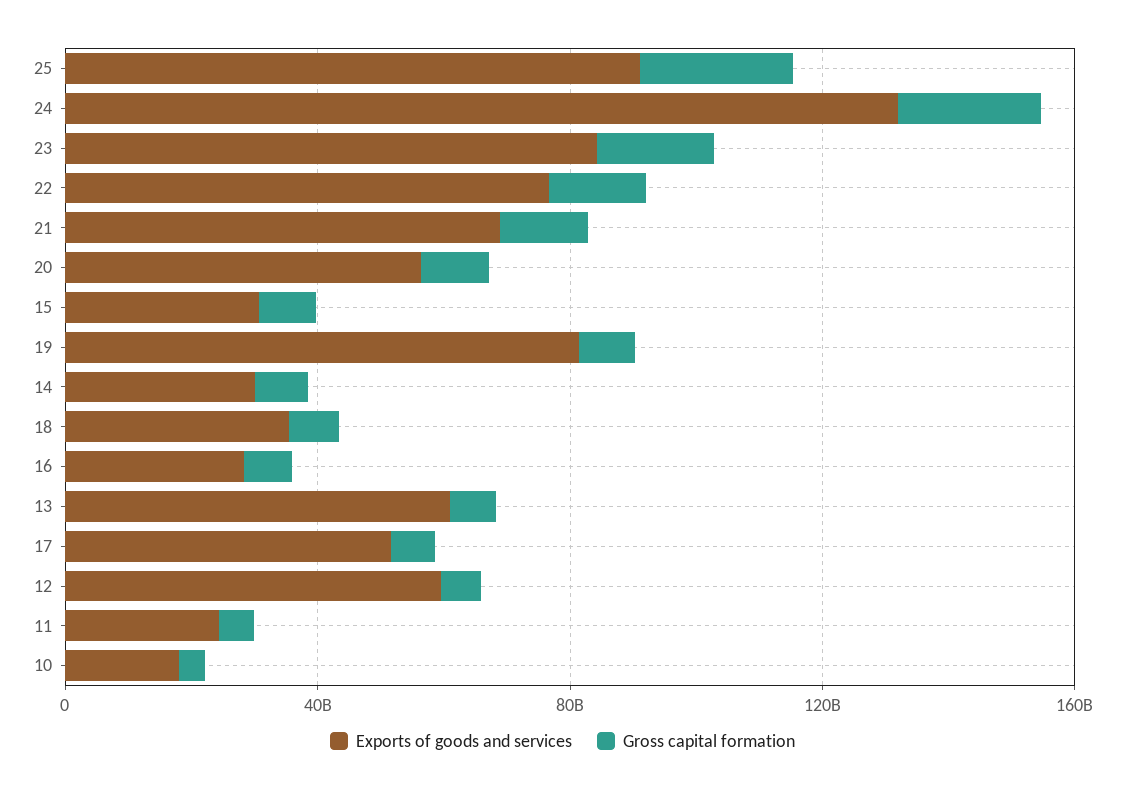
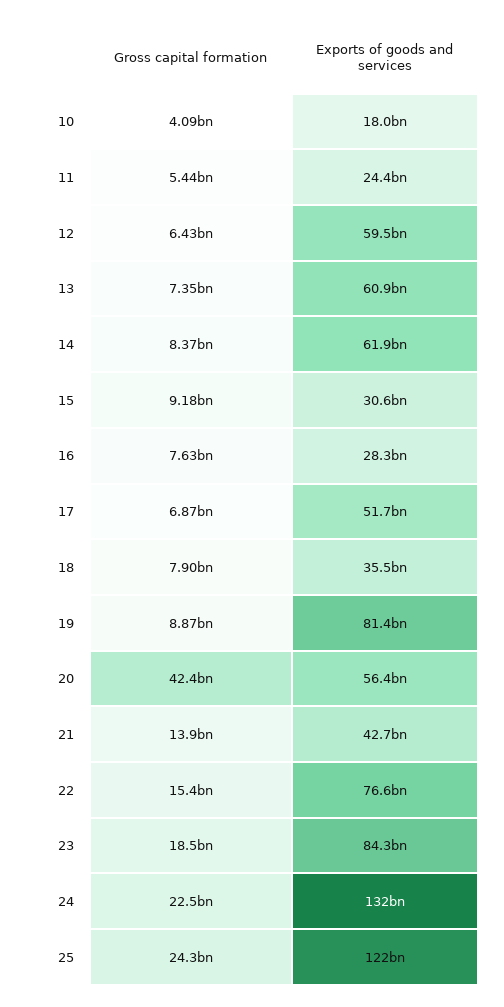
  {
    "Exports of goods and services": {
-     "25": 90000000000,
+     "25": 122000000000,
      "24": 132000000000,
      "23": 84300000000,
      "22": 76600000000,
-     "21": 70000000000,
+     "21": 42700000000,
      "20": 56400000000,
      "15": 30600000000,
      "19": 81400000000,
-     "14": 30000000000,
+     "14": 61900000000,
      "18": 35500000000,
      "16": 28300000000,
      "13": 60900000000,
      "17": 51700000000,
      "12": 59500000000,
      "11": 24400000000,
      "10": 18000000000
    },
    "Gross capital formation": {
      "25": 24300000000,
      "24": 22500000000,
      "23": 18500000000,
      "22": 15400000000,
      "21": 13900000000,
-     "20": 10000000000,
+     "20": 42400000000,
      "15": 9180000000,
      "19": 8870000000,
      "14": 8370000000,
      "18": 7900000000,
      "16": 7630000000,
      "13": 7350000000,
      "17": 6870000000,
      "12": 6430000000,
      "11": 5440000000,
      "10": 4090000000
    }
  }

